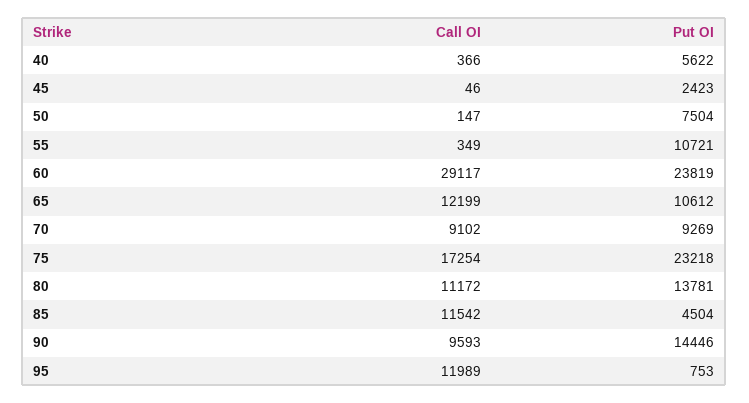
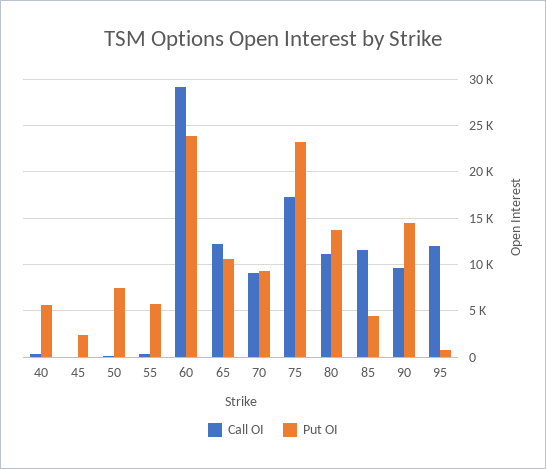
  {
    "Call OI": {
      "40": 366,
      "45": 46,
      "50": 147,
      "55": 349,
      "60": 29117,
      "65": 12199,
      "70": 9102,
      "75": 17254,
      "80": 11172,
      "85": 11542,
      "90": 9593,
      "95": 11989
    },
    "Put OI": {
      "40": 5622,
      "45": 2423,
      "50": 7504,
-     "55": 10721,
+     "55": 6000,
      "60": 23819,
      "65": 10612,
      "70": 9269,
      "75": 23218,
      "80": 13781,
      "85": 4504,
      "90": 14446,
      "95": 753
    }
  }

